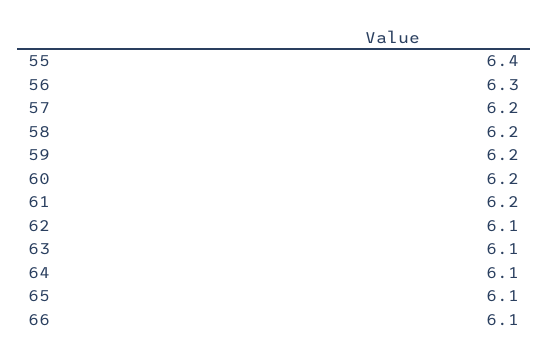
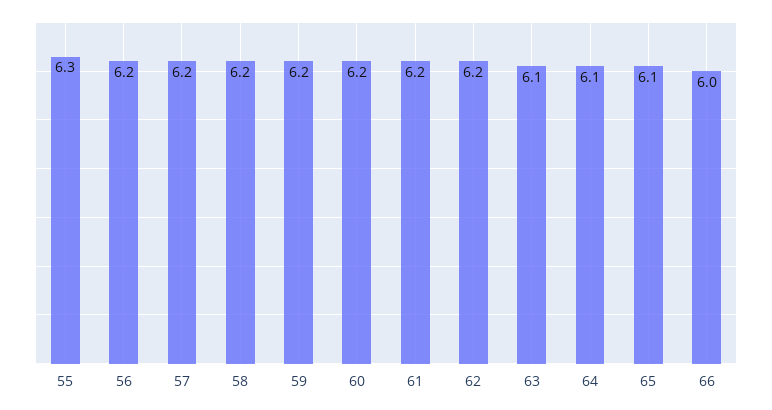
  {
-   "55": 6.4,
+   "55": 6.3,
-   "56": 6.3,
+   "56": 6.2,
    "57": 6.2,
    "58": 6.2,
    "59": 6.2,
    "60": 6.2,
    "61": 6.2,
-   "62": 6.1,
+   "62": 6.2,
    "63": 6.1,
    "64": 6.1,
    "65": 6.1,
-   "66": 6.1
+   "66": 6
  }

